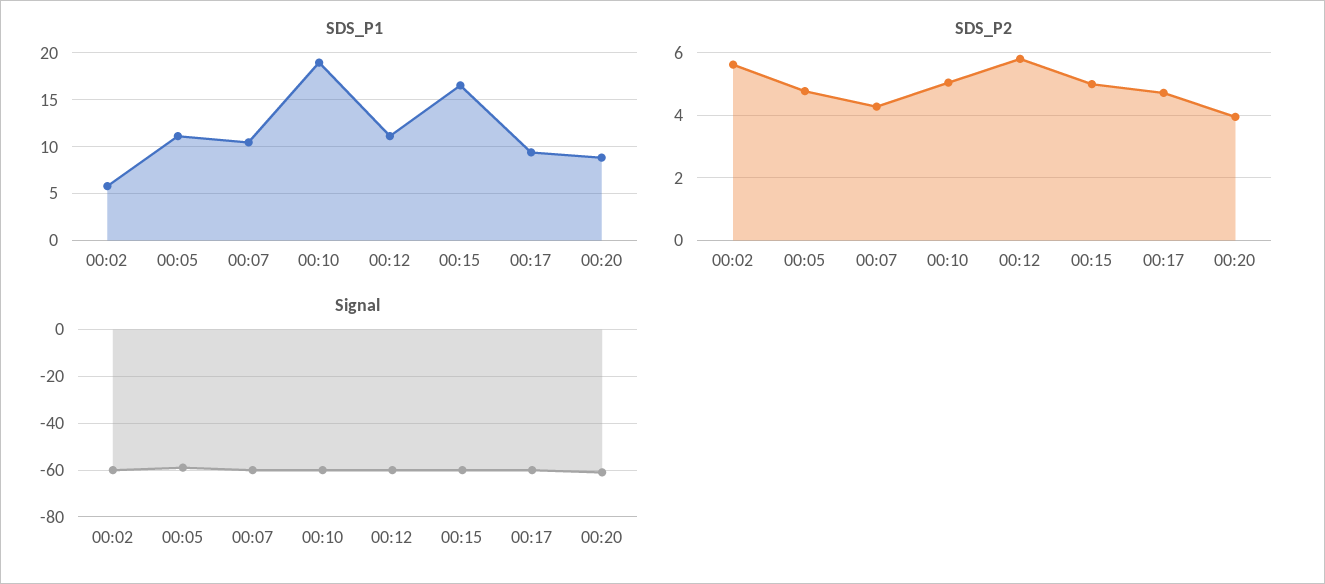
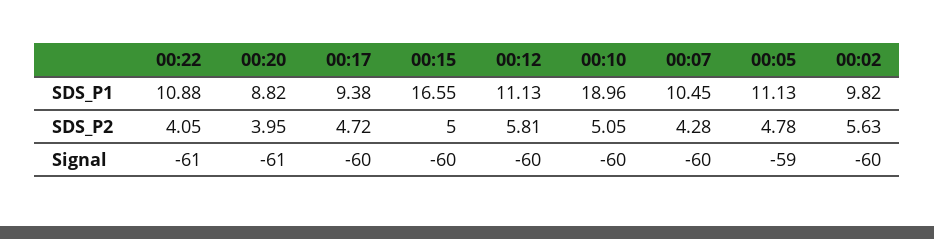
  {
    "SDS_P1": {
-     "00:02": 6,
+     "00:02": 9.82,
      "00:05": 11.13,
      "00:07": 10.45,
      "00:10": 18.96,
      "00:12": 11.13,
      "00:15": 16.55,
      "00:17": 9.38,
-     "00:20": 8.82
+     "00:20": 8.82,
+     "00:22": 10.88
    },
    "SDS_P2": {
      "00:02": 5.63,
      "00:05": 4.78,
      "00:07": 4.28,
      "00:10": 5.05,
      "00:12": 5.81,
      "00:15": 5,
      "00:17": 4.72,
-     "00:20": 3.95
+     "00:20": 3.95,
+     "00:22": 4.05
    },
    "Signal": {
      "00:02": -60,
      "00:05": -59,
      "00:07": -60,
      "00:10": -60,
      "00:12": -60,
      "00:15": -60,
      "00:17": -60,
-     "00:20": -61
+     "00:20": -61,
+     "00:22": -61
    }
  }

